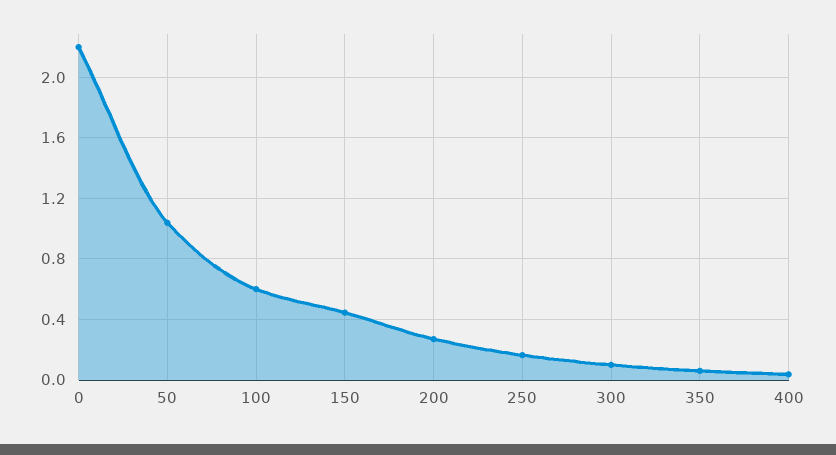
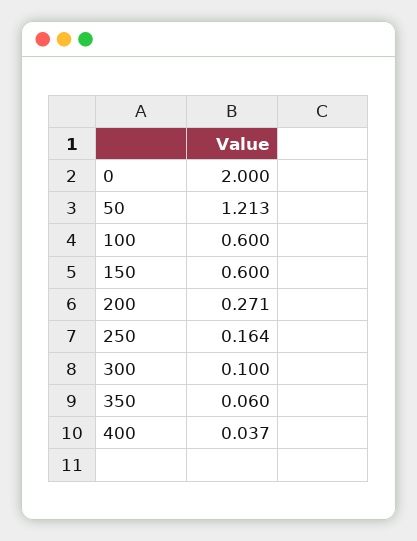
  {
-   "0": 2.2,
+   "0": 2,
-   "50": 1.05,
+   "50": 1.213,
    "100": 0.6,
-   "150": 0.45,
+   "150": 0.6,
    "200": 0.271,
    "250": 0.164,
    "300": 0.1,
    "350": 0.06,
    "400": 0.037
  }

